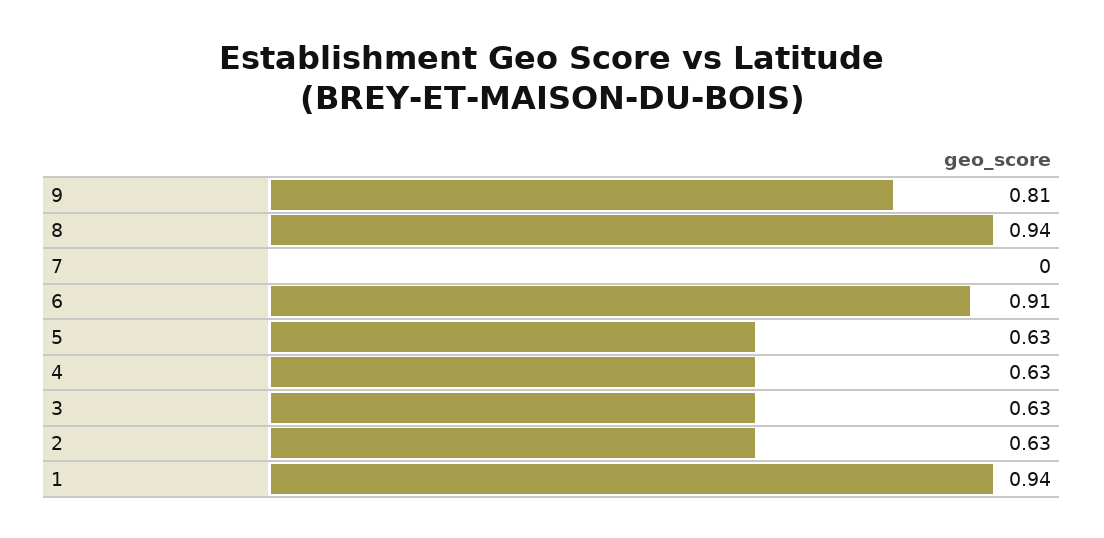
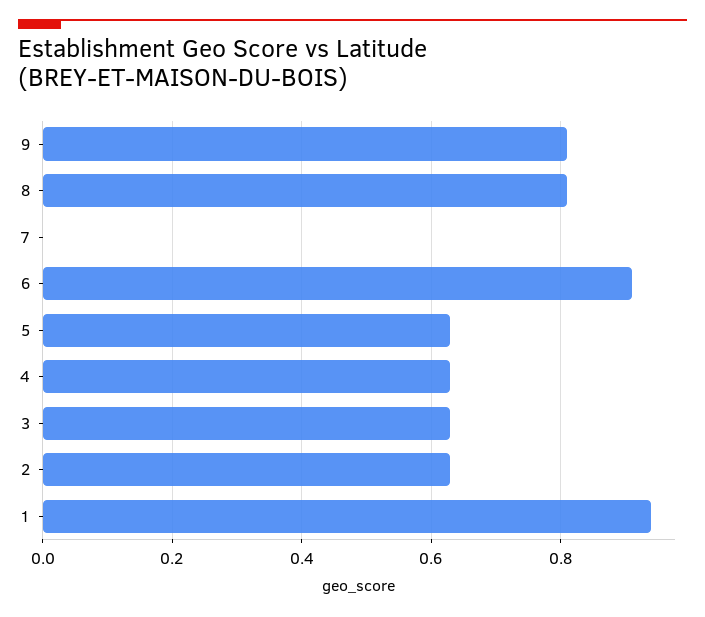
  {
    "9": 0.81,
-   "8": 0.94,
+   "8": 0.8,
    "7": 0,
    "6": 0.91,
    "5": 0.63,
    "4": 0.63,
    "3": 0.63,
    "2": 0.63,
    "1": 0.94
  }

